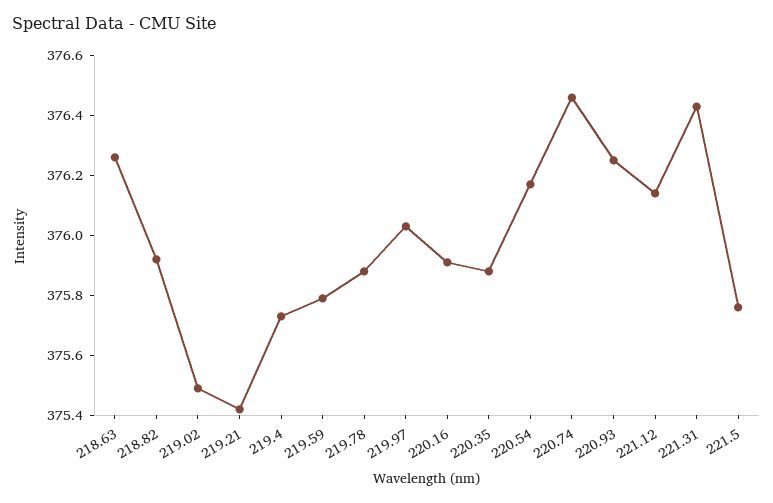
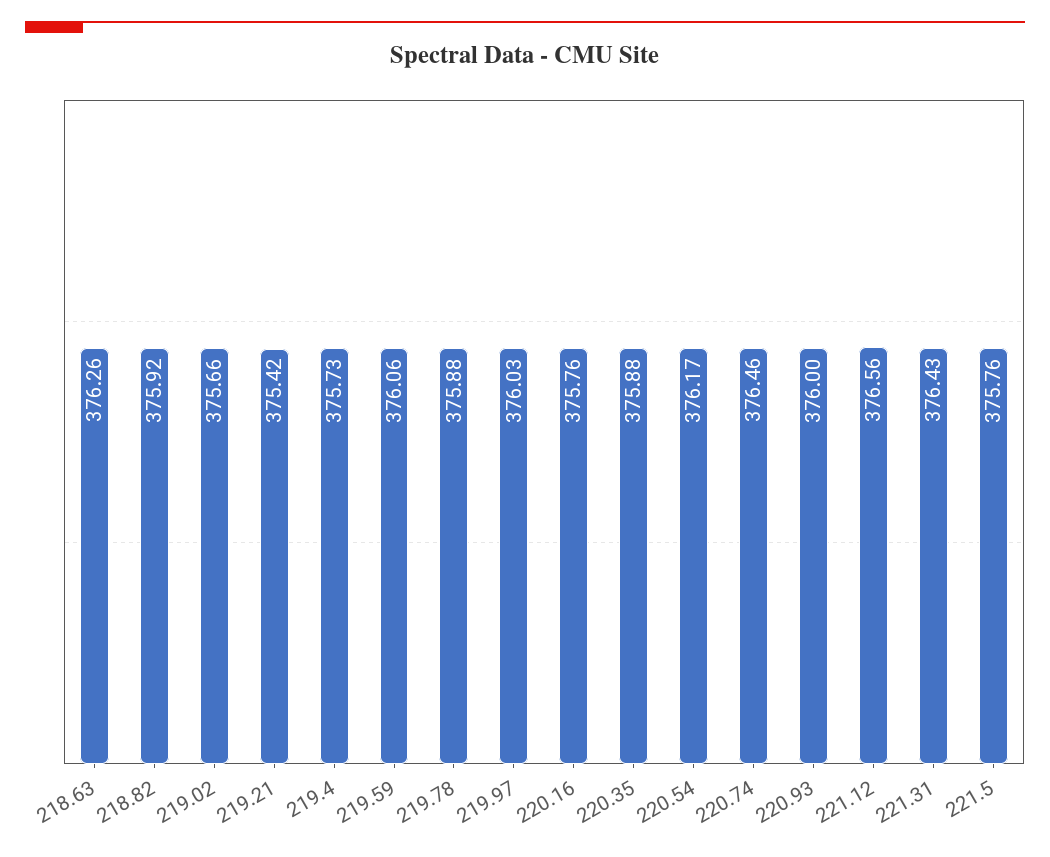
  {
    "218.63": 376.26,
    "218.82": 375.92,
-   "219.02": 375.5,
+   "219.02": 375.66,
    "219.21": 375.42,
    "219.4": 375.73,
-   "219.59": 375.8,
+   "219.59": 376.06,
    "219.78": 375.88,
    "219.97": 376.03,
-   "220.16": 375.9,
+   "220.16": 375.76,
    "220.35": 375.88,
    "220.54": 376.17,
    "220.74": 376.46,
-   "220.93": 376.25,
+   "220.93": 376,
-   "221.12": 376.15,
+   "221.12": 376.56,
    "221.31": 376.43,
    "221.5": 375.76
  }

